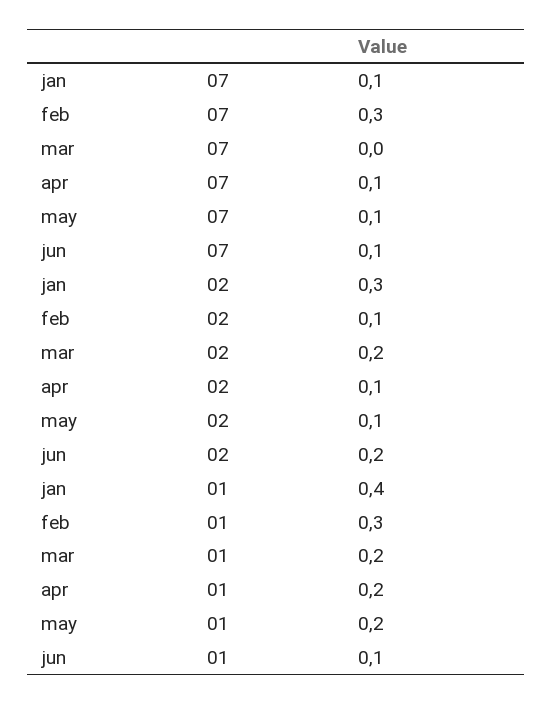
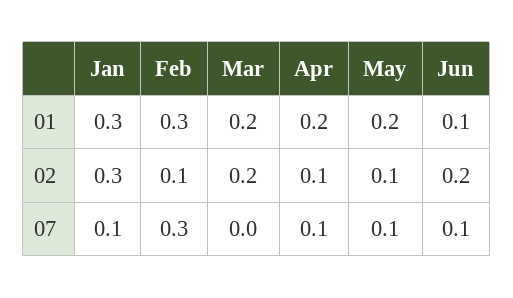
  {
    "jan": {
      "07": 0.1,
      "02": 0.3,
-     "01": 0.4
+     "01": 0.3
    },
    "feb": {
      "07": 0.3,
      "02": 0.1,
      "01": 0.3
    },
    "mar": {
      "07": 0,
      "02": 0.2,
      "01": 0.2
    },
    "apr": {
      "07": 0.1,
      "02": 0.1,
      "01": 0.2
    },
    "may": {
      "07": 0.1,
      "02": 0.1,
      "01": 0.2
    },
    "jun": {
      "07": 0.1,
      "02": 0.2,
      "01": 0.1
    }
  }

